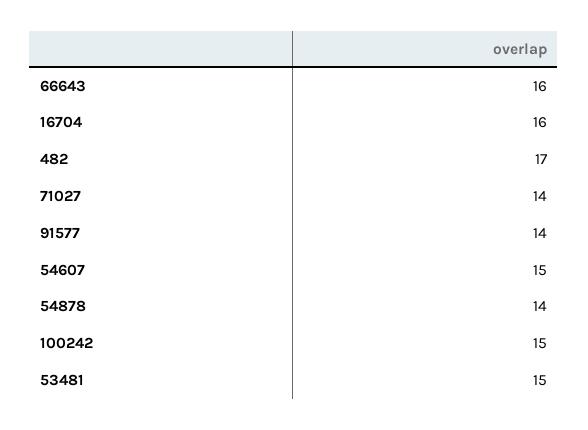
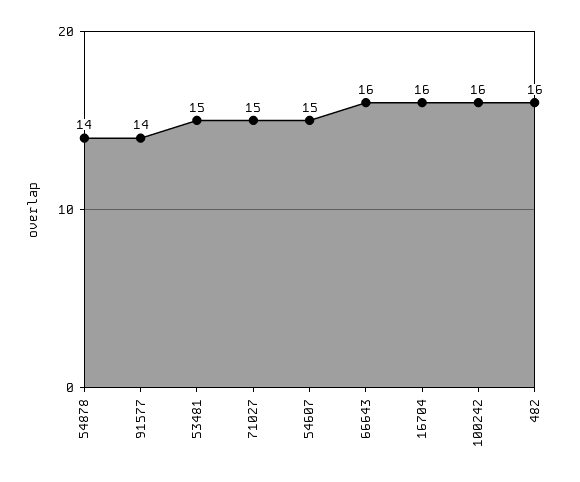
  {
    "66643": 16,
    "16704": 16,
-   "482": 17,
+   "482": 16,
-   "71027": 14,
+   "71027": 15,
    "91577": 14,
    "54607": 15,
    "54878": 14,
-   "100242": 15,
+   "100242": 16,
    "53481": 15
  }

